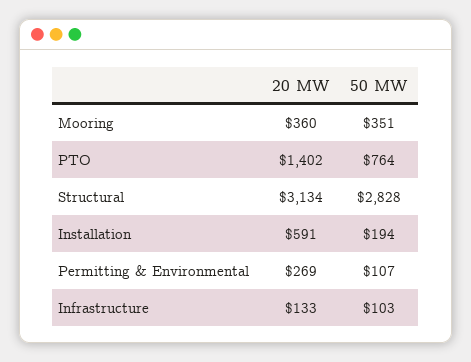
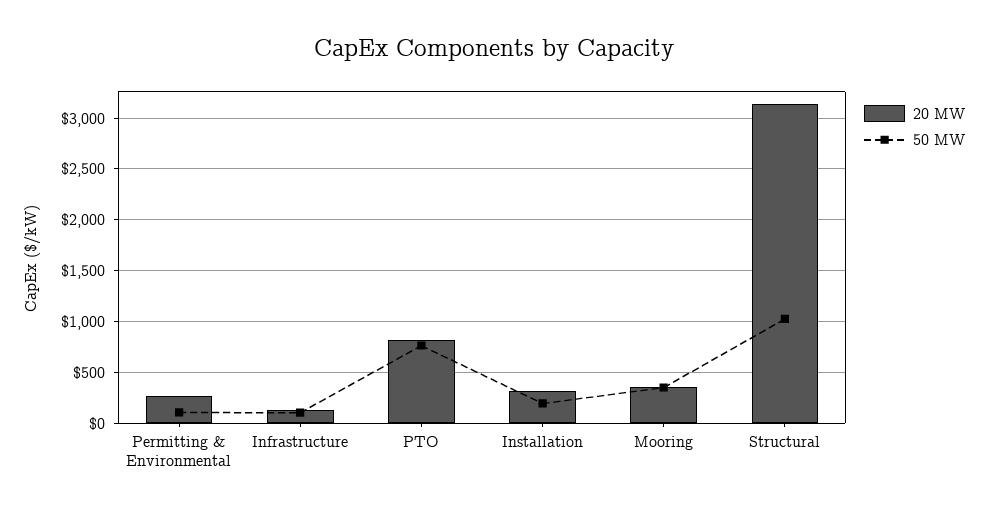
  {
    "20 MW": {
      "Mooring": 360,
-     "PTO": 1402,
+     "PTO": 800,
      "Structural": 3134,
-     "Installation": 591,
+     "Installation": 300,
      "Permitting & Environmental": 269,
      "Infrastructure": 133
    },
    "50 MW": {
      "Mooring": 351,
      "PTO": 764,
-     "Structural": 2828,
+     "Structural": 1000,
      "Installation": 194,
      "Permitting & Environmental": 107,
      "Infrastructure": 103
    }
  }

